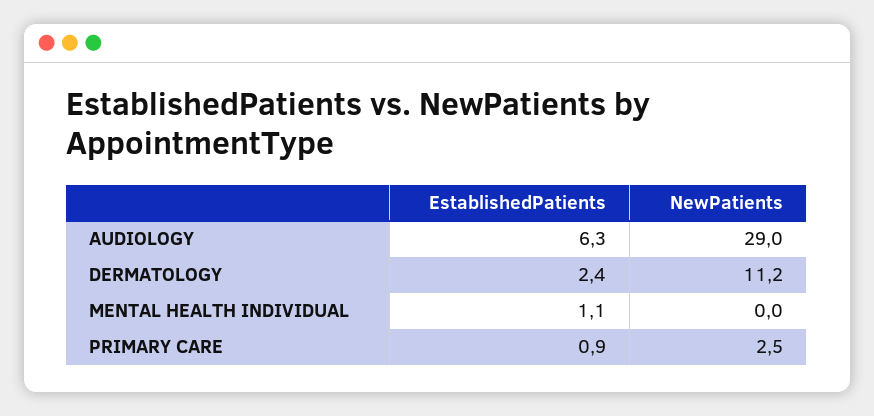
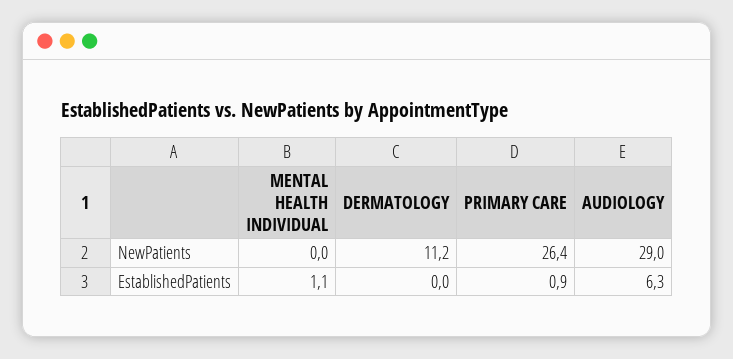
  {
    "EstablishedPatients": {
      "AUDIOLOGY": 6.3,
-     "DERMATOLOGY": 2.4,
+     "DERMATOLOGY": 0,
      "MENTAL HEALTH INDIVIDUAL": 1.1,
      "PRIMARY CARE": 0.9
    },
    "NewPatients": {
      "AUDIOLOGY": 29,
      "DERMATOLOGY": 11.2,
      "MENTAL HEALTH INDIVIDUAL": 0,
-     "PRIMARY CARE": 2.5
+     "PRIMARY CARE": 26.4
    }
  }

